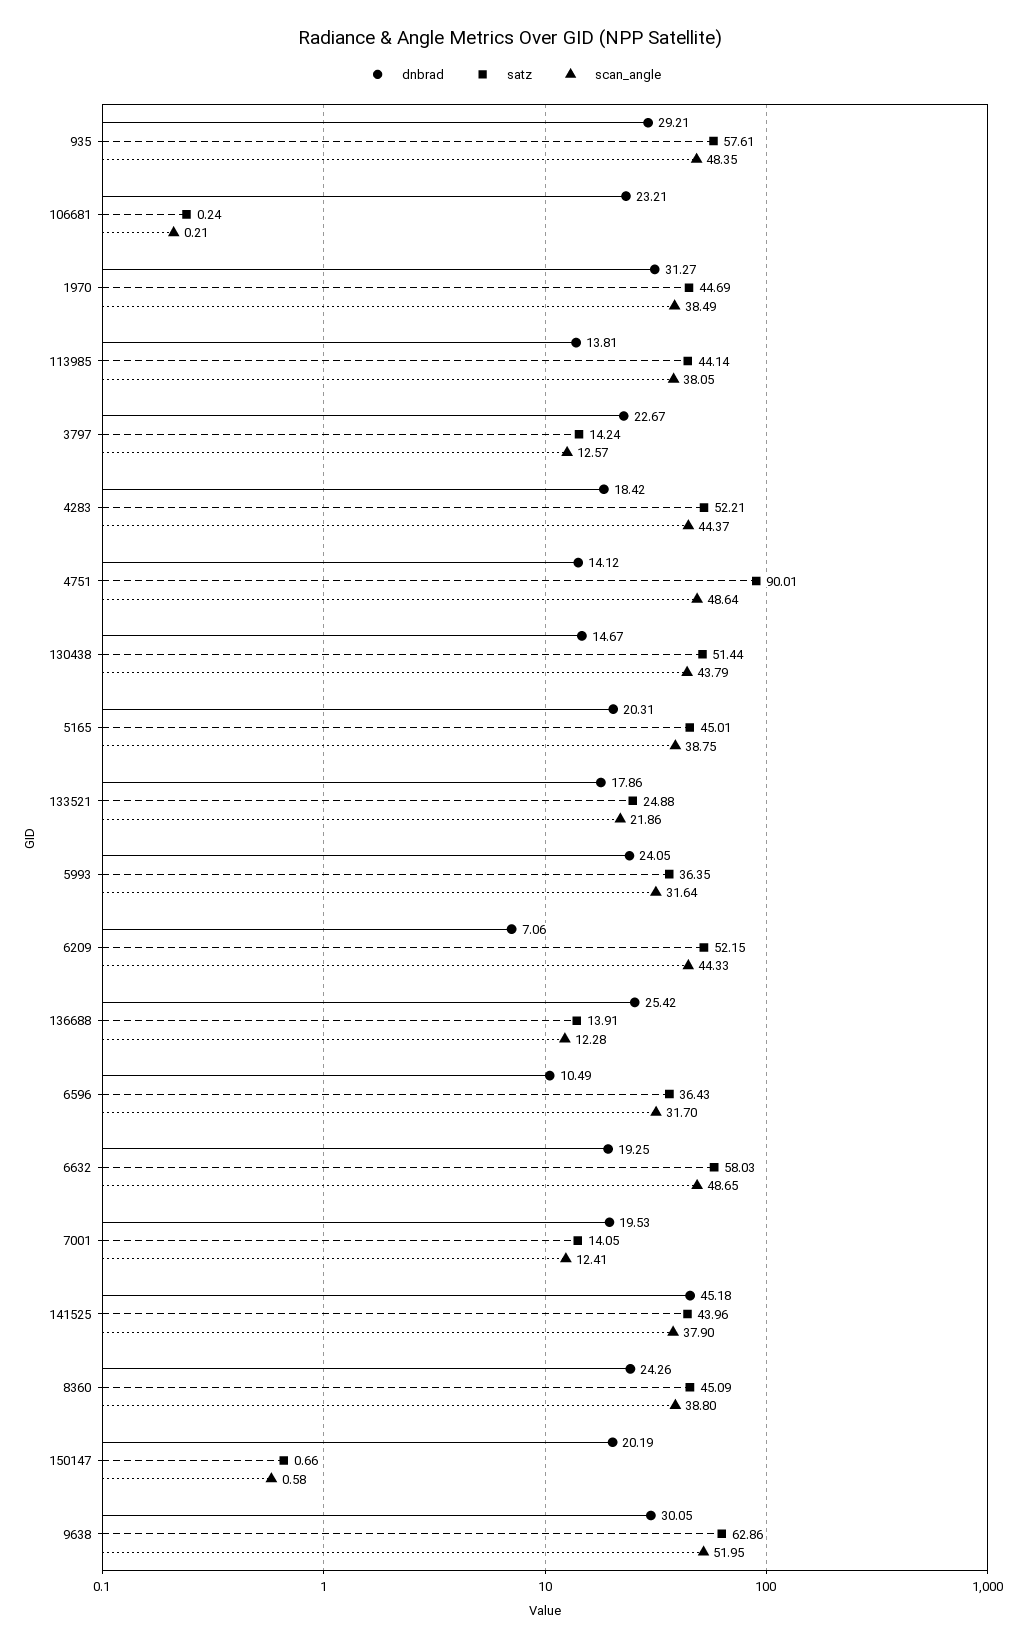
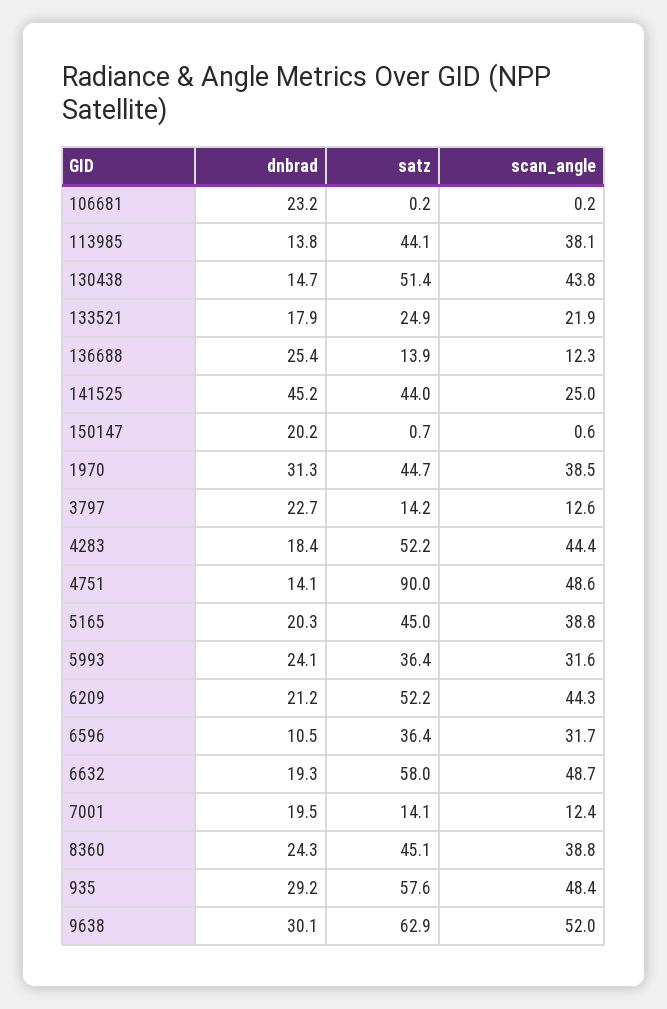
  {
    "dnbrad": {
      "935": 29.21,
      "106681": 23.21,
      "1970": 31.27,
      "113985": 13.81,
      "3797": 22.67,
      "4283": 18.42,
      "4751": 14.12,
      "130438": 14.67,
      "5165": 20.31,
      "133521": 17.86,
      "5993": 24.05,
-     "6209": 7.06,
+     "6209": 21.2,
      "136688": 25.42,
      "6596": 10.49,
      "6632": 19.25,
      "7001": 19.53,
      "141525": 45.18,
      "8360": 24.26,
      "150147": 20.19,
      "9638": 30.05
    },
    "satz": {
      "935": 57.61,
      "106681": 0.24,
      "1970": 44.69,
      "113985": 44.14,
      "3797": 14.24,
      "4283": 52.21,
      "4751": 90.01,
      "130438": 51.44,
      "5165": 45.01,
      "133521": 24.88,
      "5993": 36.35,
      "6209": 52.15,
      "136688": 13.91,
      "6596": 36.43,
      "6632": 58.03,
      "7001": 14.05,
      "141525": 43.96,
      "8360": 45.09,
      "150147": 0.66,
      "9638": 62.86
    },
    "scan_angle": {
      "935": 48.35,
      "106681": 0.21,
      "1970": 38.49,
      "113985": 38.05,
      "3797": 12.57,
      "4283": 44.37,
      "4751": 48.64,
      "130438": 43.79,
      "5165": 38.75,
      "133521": 21.86,
      "5993": 31.64,
      "6209": 44.33,
      "136688": 12.28,
      "6596": 31.7,
      "6632": 48.65,
      "7001": 12.41,
-     "141525": 37.9,
+     "141525": 25,
      "8360": 38.8,
      "150147": 0.58,
      "9638": 51.95
    }
  }

